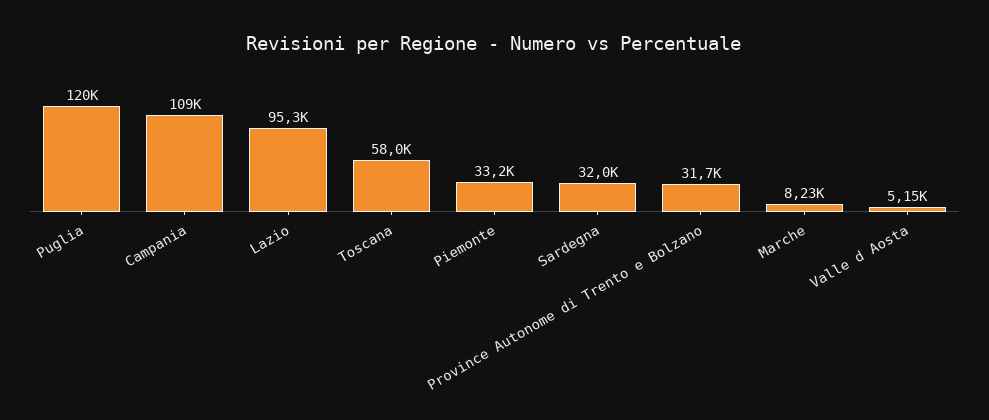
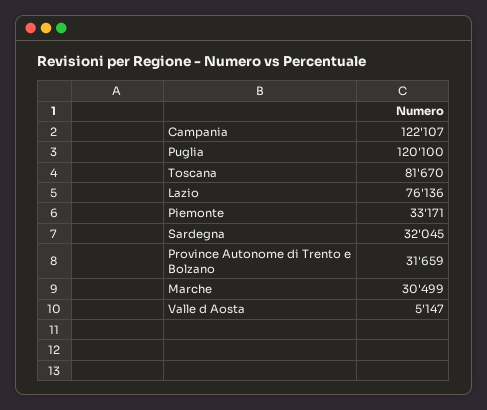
  {
    "Puglia": 120100,
-   "Campania": 109000,
+   "Campania": 122107,
-   "Lazio": 95300,
+   "Lazio": 76136,
-   "Toscana": 58000,
+   "Toscana": 81670,
    "Piemonte": 33171,
    "Sardegna": 32045,
    "Province Autonome di Trento e Bolzano": 31659,
-   "Marche": 8230,
+   "Marche": 30499,
    "Valle d Aosta": 5147
  }

